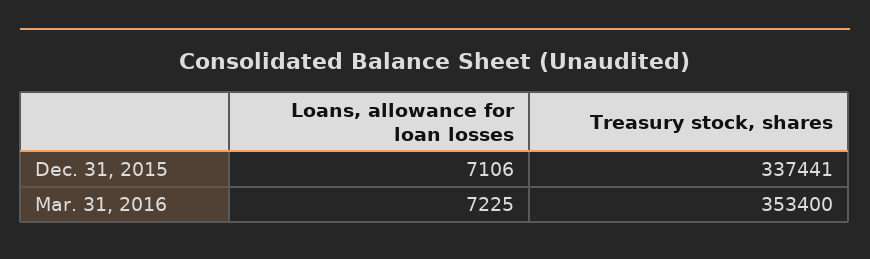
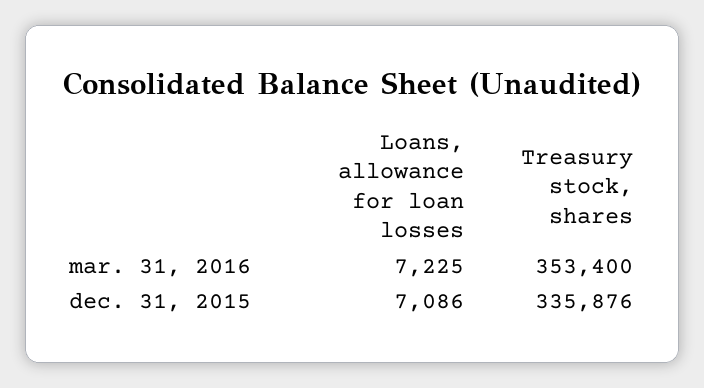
  {
    "Loans, allowance for loan losses": {
-     "Dec. 31, 2015": 7106,
+     "Dec. 31, 2015": 7086,
      "Mar. 31, 2016": 7225
    },
    "Treasury stock, shares": {
-     "Dec. 31, 2015": 337441,
+     "Dec. 31, 2015": 335876,
      "Mar. 31, 2016": 353400
    }
  }

